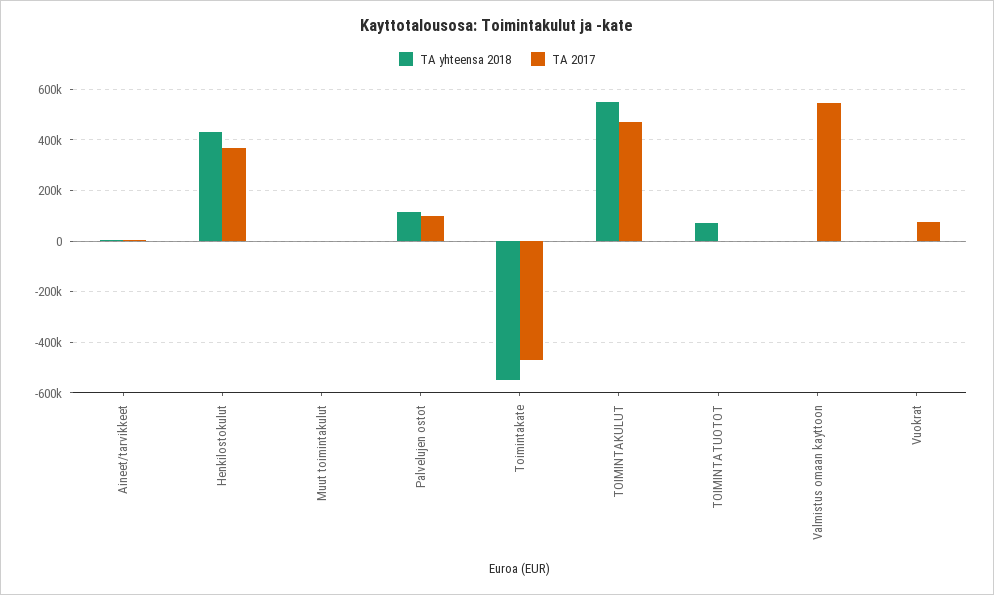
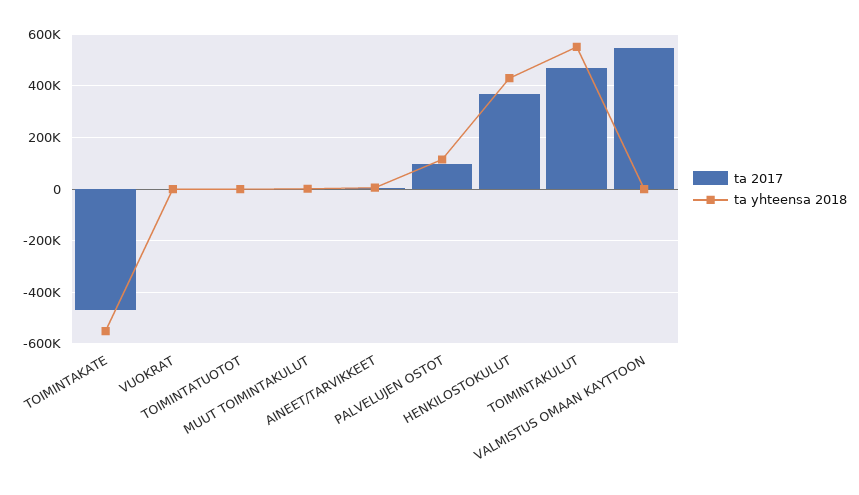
  {
    "TA yhteensa 2018": {
      "Aineet/tarvikkeet": 0,
      "Henkilostokulut": 425000,
      "Muut toimintakulut": 0,
      "Palvelujen ostot": 125000,
      "Toimintakate": -550000,
      "TOIMINTAKULUT": 550000,
-     "TOIMINTATUOTOT": 75000,
+     "TOIMINTATUOTOT": 0,
      "Valmistus omaan kayttoon": 0,
      "Vuokrat": 0
    },
    "TA 2017": {
      "Aineet/tarvikkeet": 0,
      "Henkilostokulut": 375000,
      "Muut toimintakulut": 0,
      "Palvelujen ostot": 100000,
      "Toimintakate": -475000,
      "TOIMINTAKULUT": 475000,
      "TOIMINTATUOTOT": 0,
      "Valmistus omaan kayttoon": 550000,
-     "Vuokrat": 75000
+     "Vuokrat": 0
    }
  }

